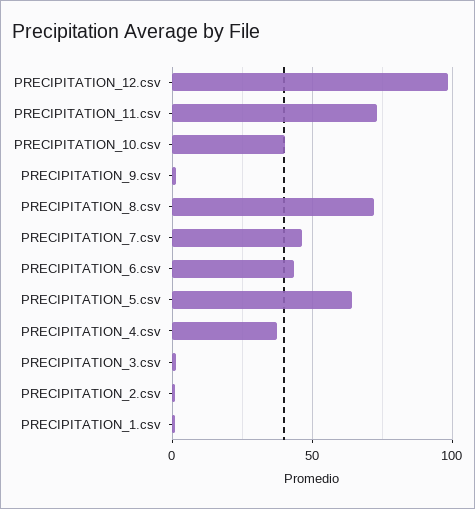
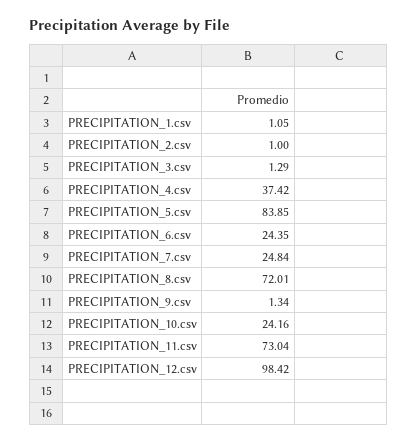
  {
    "PRECIPITATION_12.csv": 98.42,
    "PRECIPITATION_11.csv": 73.04,
-   "PRECIPITATION_10.csv": 40,
+   "PRECIPITATION_10.csv": 24.16,
    "PRECIPITATION_9.csv": 1.34,
    "PRECIPITATION_8.csv": 72.01,
-   "PRECIPITATION_7.csv": 45,
+   "PRECIPITATION_7.csv": 24.84,
-   "PRECIPITATION_6.csv": 45,
+   "PRECIPITATION_6.csv": 24.35,
-   "PRECIPITATION_5.csv": 65,
+   "PRECIPITATION_5.csv": 83.85,
    "PRECIPITATION_4.csv": 37.42,
    "PRECIPITATION_3.csv": 1.29,
    "PRECIPITATION_2.csv": 1,
    "PRECIPITATION_1.csv": 1.05
  }

